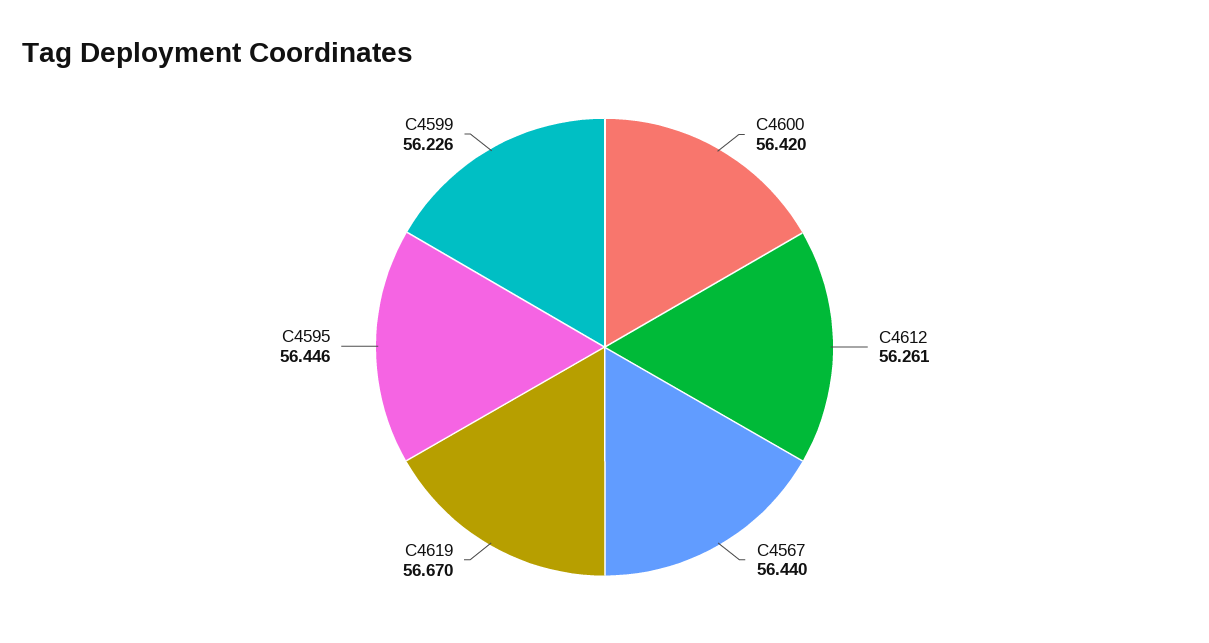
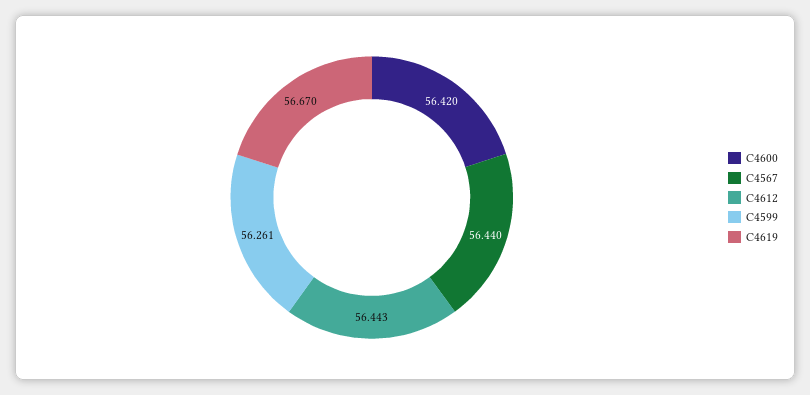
  {
    "C4600": 56.42,
-   "C4612": 56.261,
+   "C4612": 56.443,
    "C4567": 56.44,
    "C4619": 56.67,
-   "C4595": 56.446,
-   "C4599": 56.226
+   "C4599": 56.261
  }

